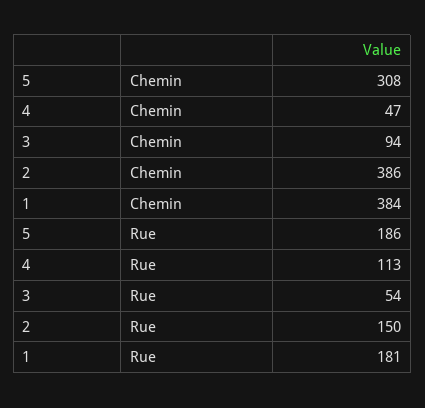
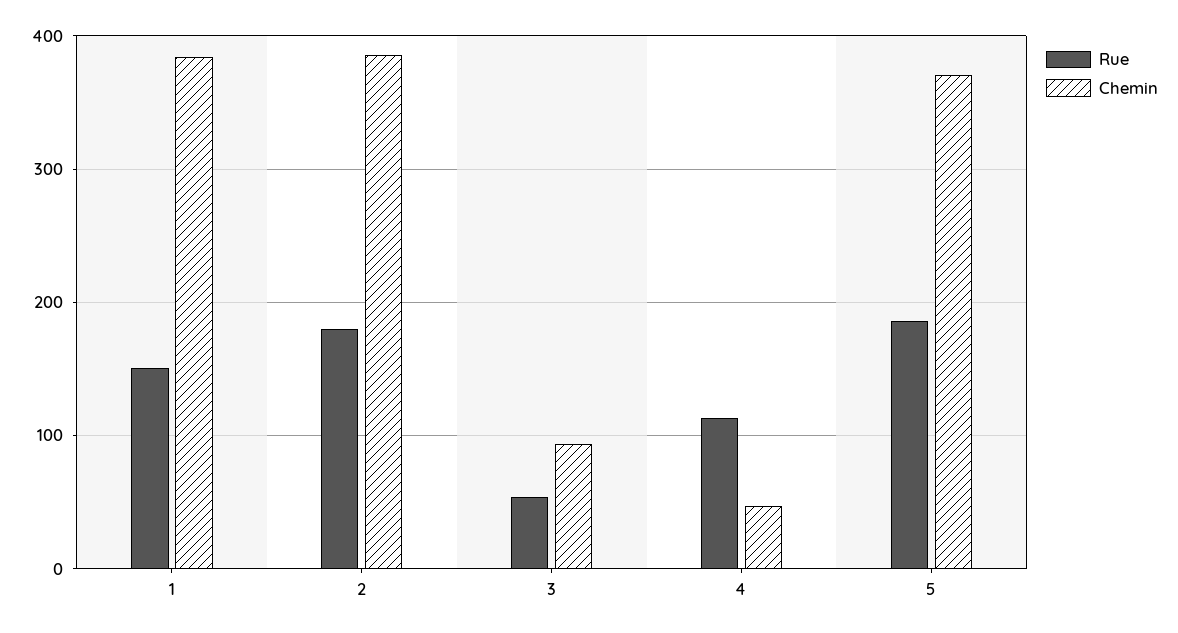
  {
    "Chemin": {
-     "5": 308,
+     "5": 370,
      "4": 47,
      "3": 94,
      "2": 386,
      "1": 384
    },
    "Rue": {
      "5": 186,
      "4": 113,
      "3": 54,
-     "2": 150,
+     "2": 180,
-     "1": 181
+     "1": 150
    }
  }

